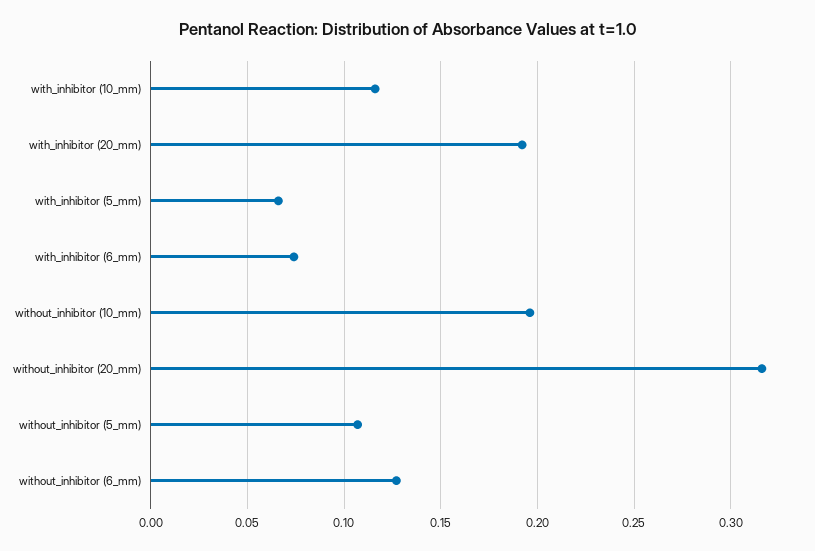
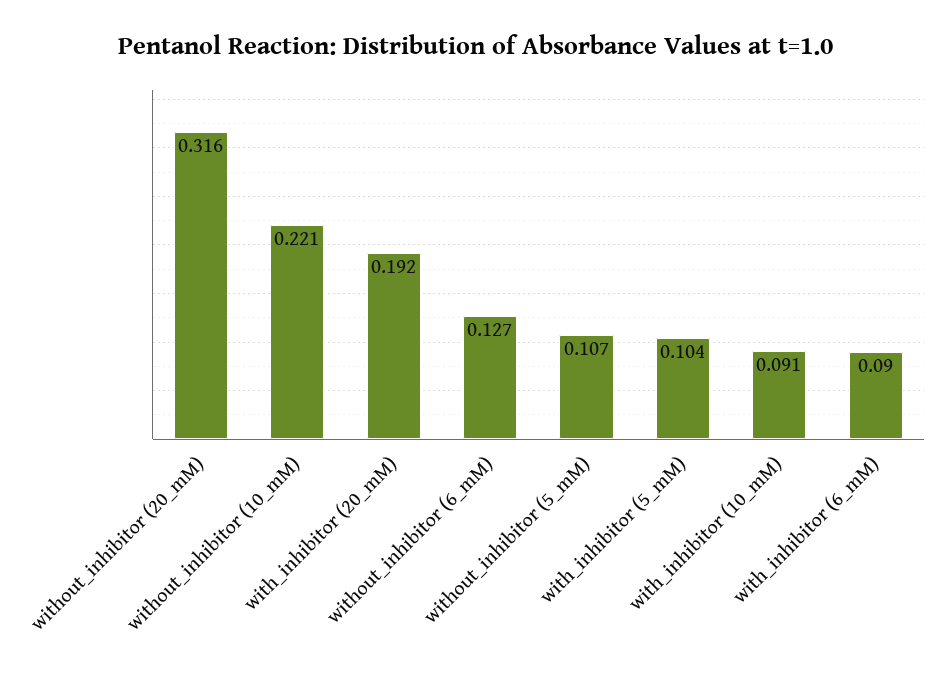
  {
-   "with_inhibitor (10_mm)": 0.115,
+   "with_inhibitor (10_mm)": 0.091,
    "with_inhibitor (20_mm)": 0.192,
-   "with_inhibitor (5_mm)": 0.065,
+   "with_inhibitor (5_mm)": 0.104,
-   "with_inhibitor (6_mm)": 0.075,
+   "with_inhibitor (6_mm)": 0.09,
-   "without_inhibitor (10_mm)": 0.195,
+   "without_inhibitor (10_mm)": 0.221,
    "without_inhibitor (20_mm)": 0.316,
    "without_inhibitor (5_mm)": 0.107,
    "without_inhibitor (6_mm)": 0.127
  }

